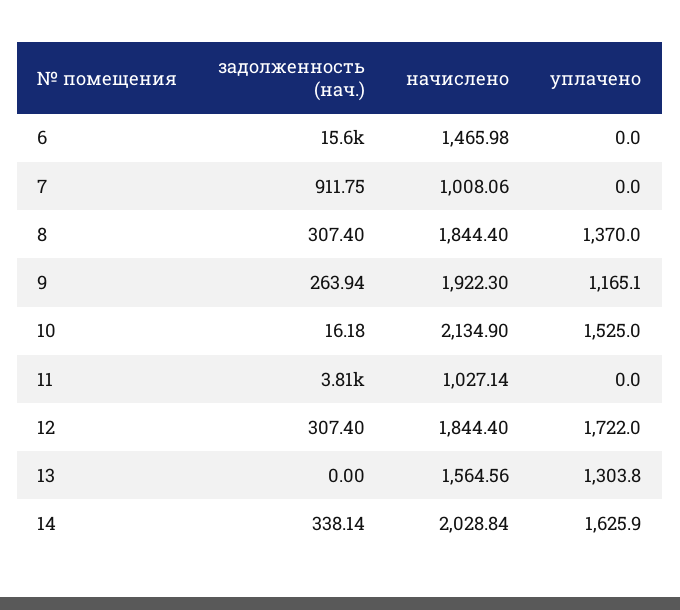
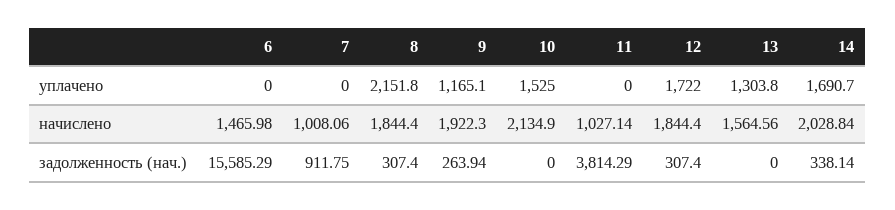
  {
    "задолженность (нач.)": {
      "6": 15585.29,
      "7": 911.75,
      "8": 307.4,
      "9": 263.94,
-     "10": 16.18,
+     "10": 0,
      "11": 3814.29,
      "12": 307.4,
      "13": 0,
      "14": 338.14
    },
    "начислено": {
      "6": 1465.98,
      "7": 1008.06,
      "8": 1844.4,
      "9": 1922.3,
      "10": 2134.9,
      "11": 1027.14,
      "12": 1844.4,
      "13": 1564.56,
      "14": 2028.84
    },
    "уплачено": {
      "6": 0,
      "7": 0,
-     "8": 1370,
+     "8": 2151.8,
      "9": 1165.1,
      "10": 1525,
      "11": 0,
      "12": 1722,
      "13": 1303.8,
-     "14": 1625.9
+     "14": 1690.7
    }
  }

